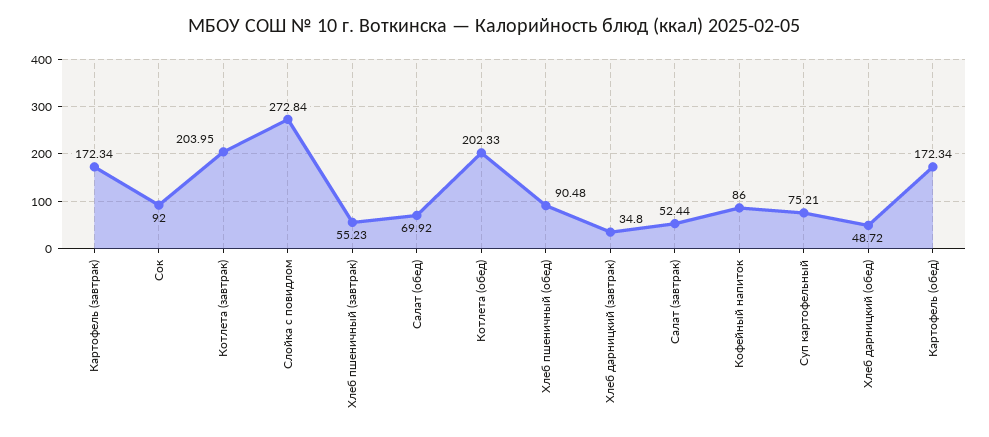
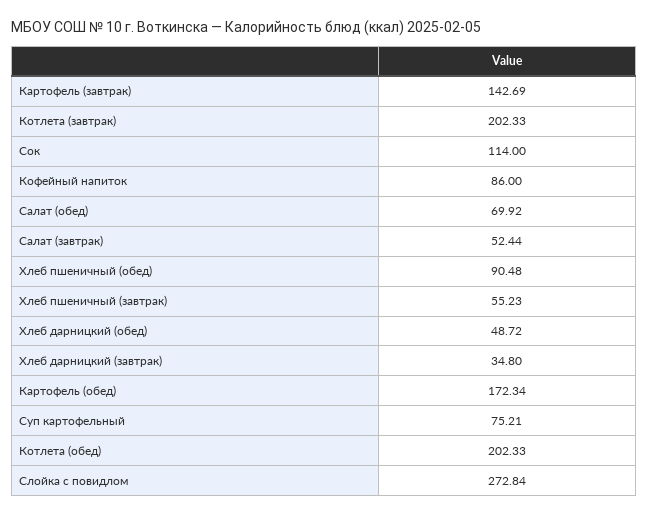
  {
-   "Картофель (завтрак)": 172.34,
+   "Картофель (завтрак)": 142.69,
-   "Сок": 92,
+   "Сок": 114,
-   "Котлета (завтрак)": 203.95,
+   "Котлета (завтрак)": 202.33,
    "Слойка с повидлом": 272.84,
    "Хлеб пшеничный (завтрак)": 55.23,
    "Салат (обед)": 69.92,
    "Котлета (обед)": 202.33,
    "Хлеб пшеничный (обед)": 90.48,
    "Хлеб дарницкий (завтрак)": 34.8,
    "Салат (завтрак)": 52.44,
    "Кофейный напиток": 86,
    "Суп картофельный": 75.21,
    "Хлеб дарницкий (обед)": 48.72,
    "Картофель (обед)": 172.34
  }

